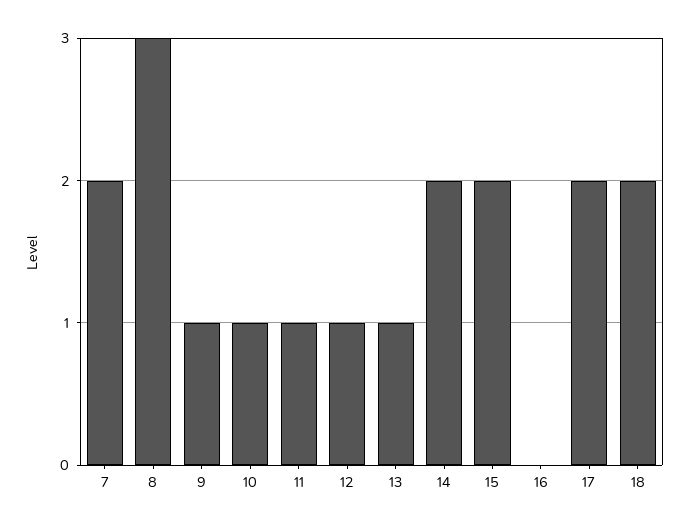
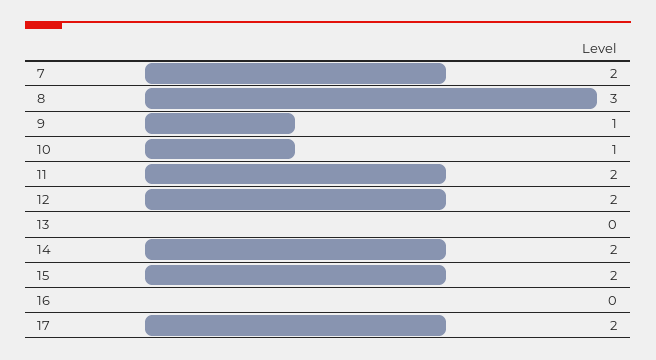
  {
    "7": 2,
    "8": 3,
    "9": 1,
    "10": 1,
-   "11": 1,
+   "11": 2,
-   "12": 1,
+   "12": 2,
-   "13": 1,
+   "13": 0,
    "14": 2,
    "15": 2,
    "16": 0,
-   "17": 2,
+   "17": 2
-   "18": 2
  }

